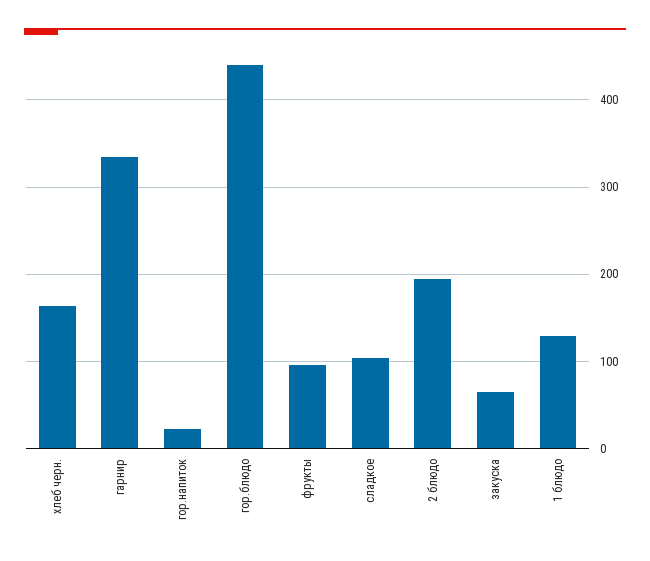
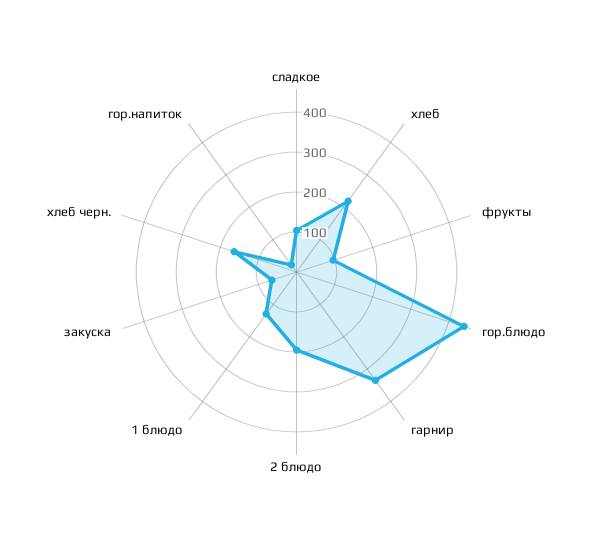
  {
    "хлеб черн.": 160,
    "гарнир": 340,
    "гор.напиток": 20,
    "гор.блюдо": 440,
    "фрукты": 100,
    "сладкое": 100,
    "2 блюдо": 200,
    "закуска": 70,
-   "1 блюдо": 130
+   "1 блюдо": 130,
+   "хлеб": 220
  }

